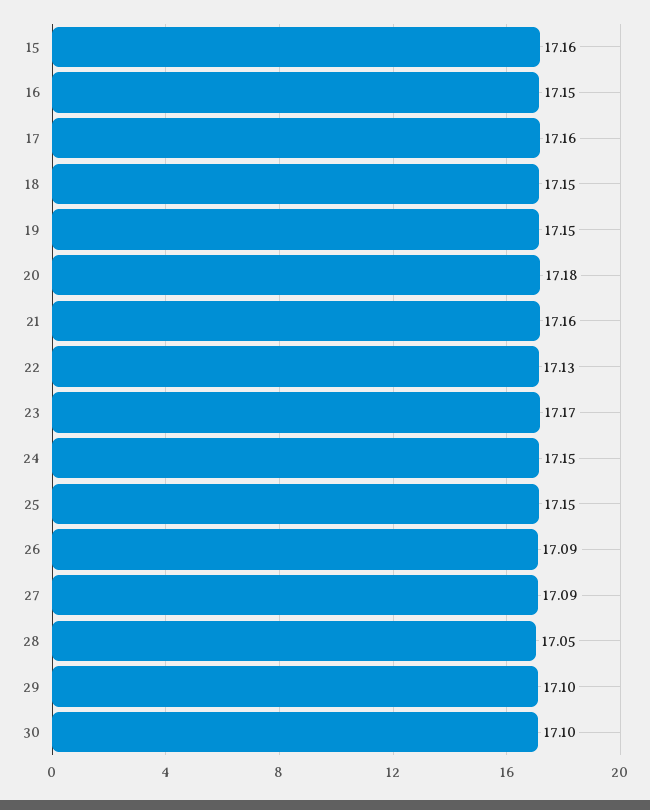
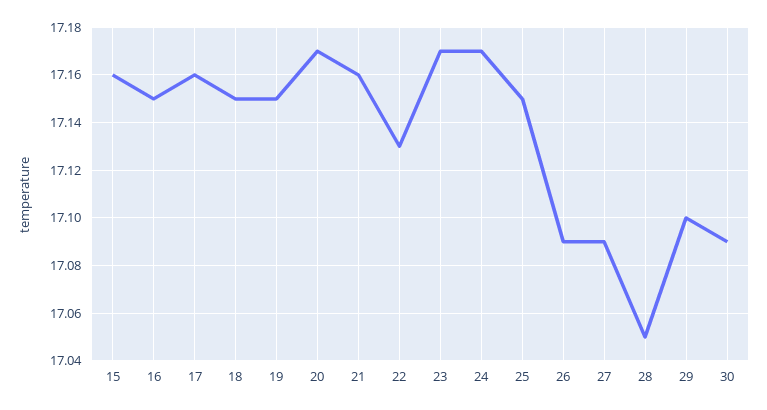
  {
    "15": 17.16,
    "16": 17.15,
    "17": 17.16,
    "18": 17.15,
    "19": 17.15,
-   "20": 17.18,
+   "20": 17.17,
    "21": 17.16,
    "22": 17.13,
    "23": 17.17,
-   "24": 17.15,
+   "24": 17.17,
    "25": 17.15,
    "26": 17.09,
    "27": 17.09,
    "28": 17.05,
    "29": 17.1,
-   "30": 17.1
+   "30": 17.09
  }

